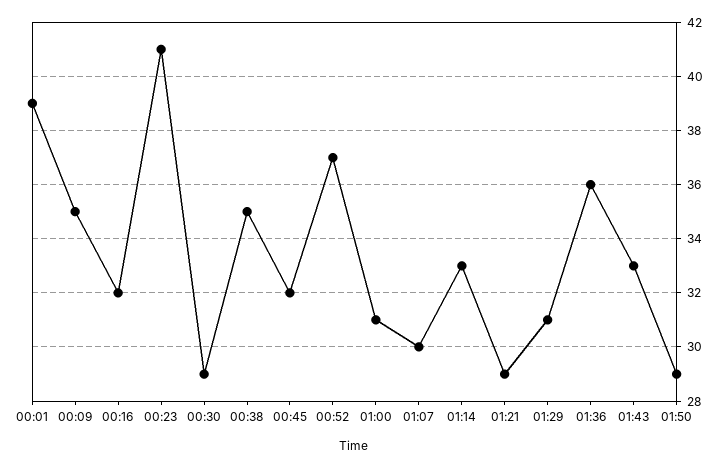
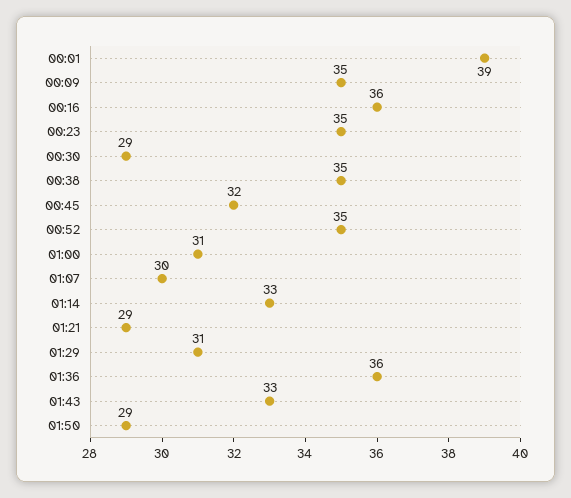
  {
    "00:01": 39,
    "00:09": 35,
-   "00:16": 32,
+   "00:16": 36,
-   "00:23": 41,
+   "00:23": 35,
    "00:30": 29,
    "00:38": 35,
    "00:45": 32,
-   "00:52": 37,
+   "00:52": 35,
    "01:00": 31,
    "01:07": 30,
    "01:14": 33,
    "01:21": 29,
    "01:29": 31,
    "01:36": 36,
    "01:43": 33,
    "01:50": 29
  }

